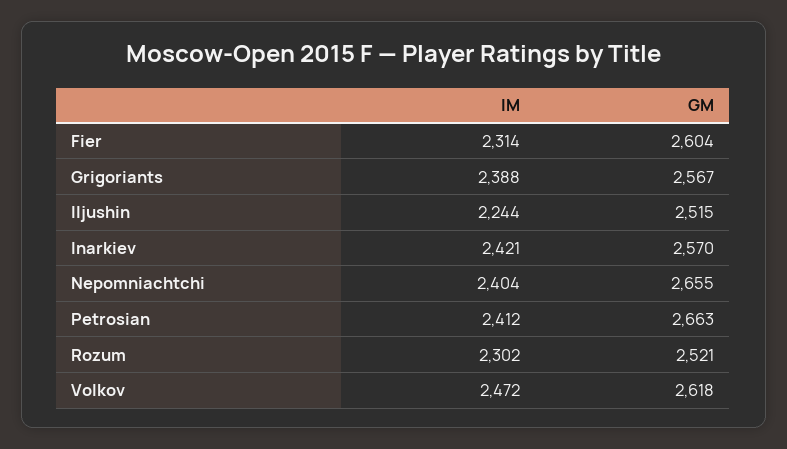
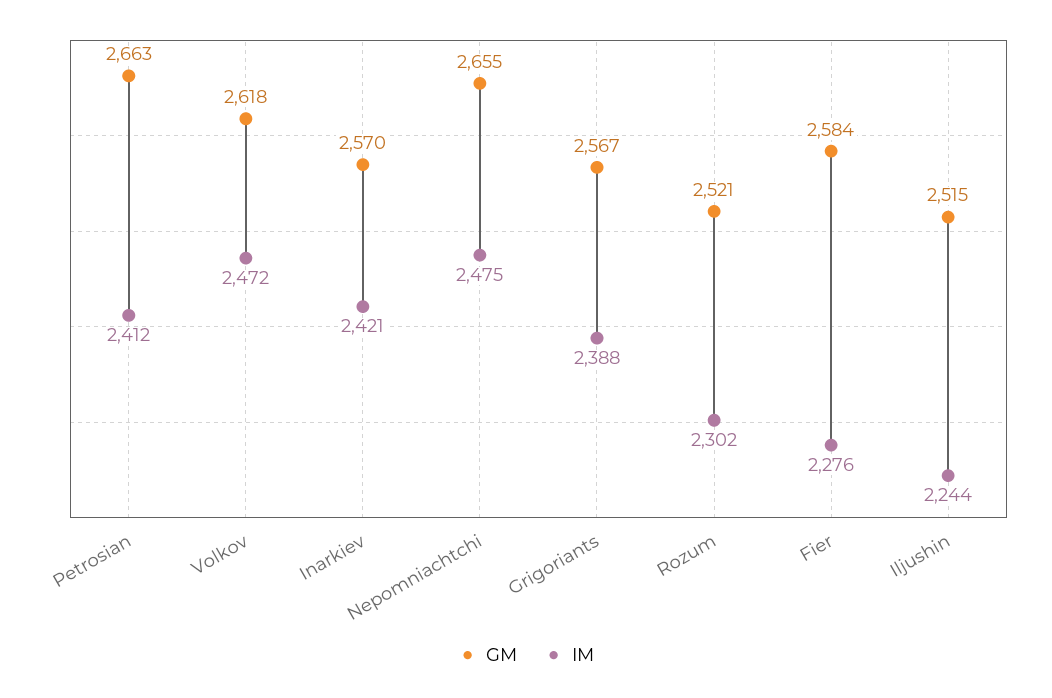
  {
    "IM": {
-     "Fier": 2314,
+     "Fier": 2276,
      "Grigoriants": 2388,
      "Iljushin": 2244,
      "Inarkiev": 2421,
-     "Nepomniachtchi": 2404,
+     "Nepomniachtchi": 2475,
      "Petrosian": 2412,
      "Rozum": 2302,
      "Volkov": 2472
    },
    "GM": {
-     "Fier": 2604,
+     "Fier": 2584,
      "Grigoriants": 2567,
      "Iljushin": 2515,
      "Inarkiev": 2570,
      "Nepomniachtchi": 2655,
      "Petrosian": 2663,
      "Rozum": 2521,
      "Volkov": 2618
    }
  }

